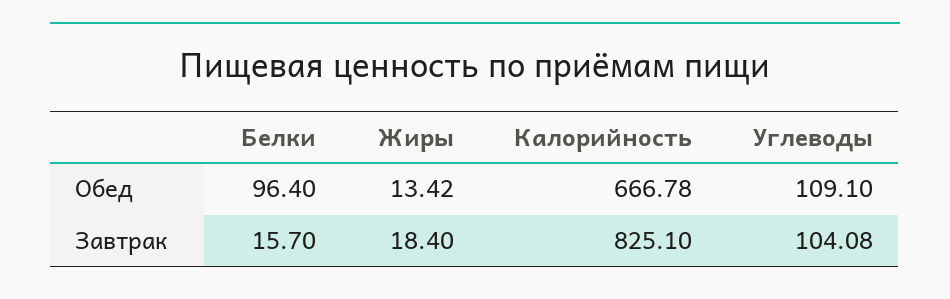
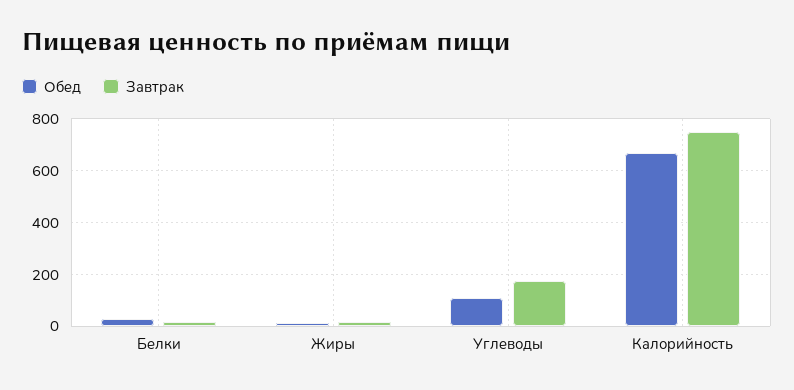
  {
    "Обед": {
-     "Белки": 96.4,
+     "Белки": 25,
      "Жиры": 13.42,
      "Калорийность": 666.78,
      "Углеводы": 109.1
    },
    "Завтрак": {
      "Белки": 15.7,
      "Жиры": 18.4,
-     "Калорийность": 825.1,
+     "Калорийность": 750,
-     "Углеводы": 104.08
+     "Углеводы": 175
    }
  }

